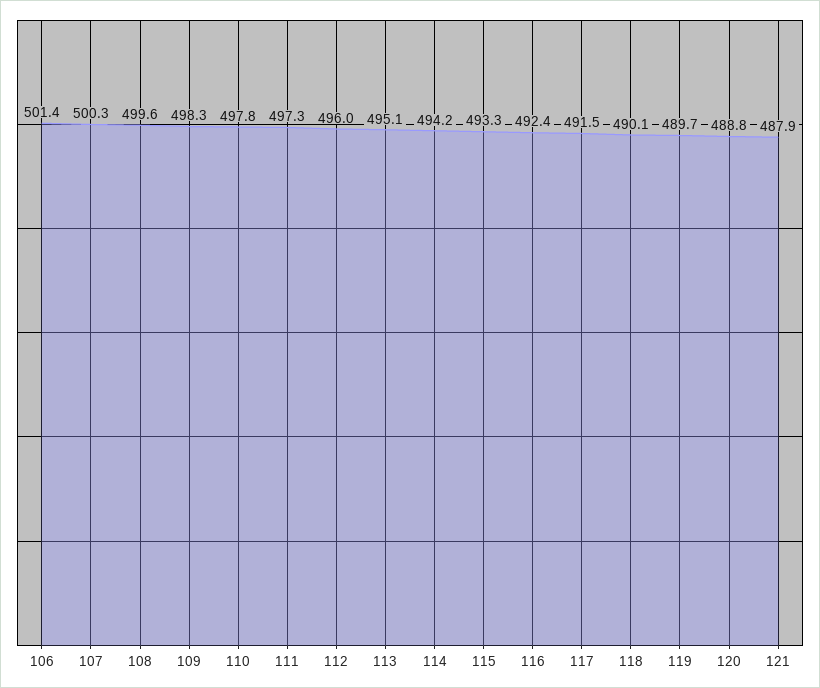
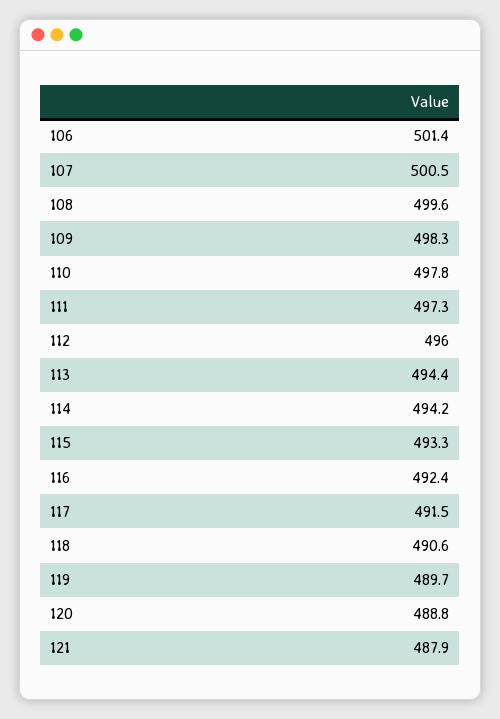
  {
    "106": 501.4,
-   "107": 500.3,
+   "107": 500.5,
    "108": 499.6,
    "109": 498.3,
    "110": 497.8,
    "111": 497.3,
    "112": 496,
-   "113": 495.1,
+   "113": 494.4,
    "114": 494.2,
    "115": 493.3,
    "116": 492.4,
    "117": 491.5,
-   "118": 490.1,
+   "118": 490.6,
    "119": 489.7,
    "120": 488.8,
    "121": 487.9
  }

